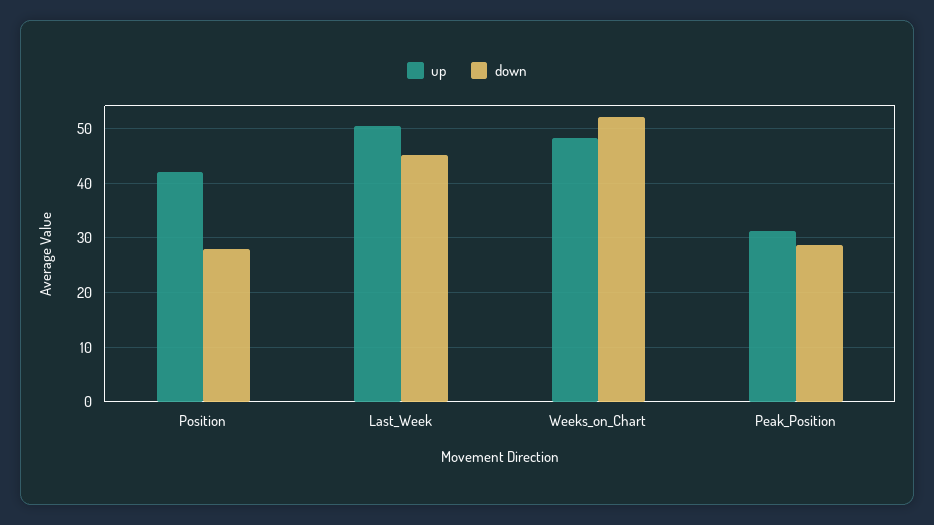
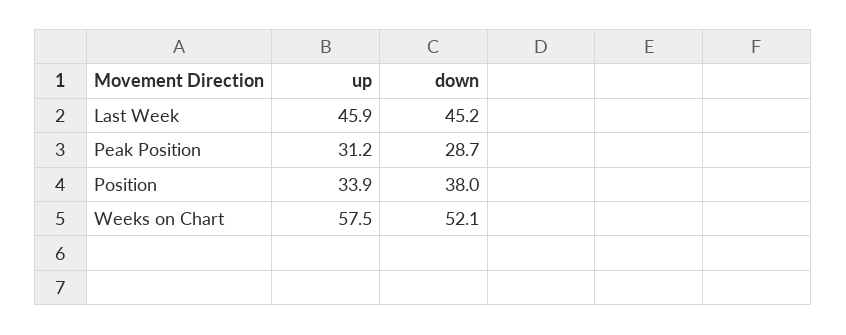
  {
    "up": {
-     "Position": 42,
+     "Position": 33.9,
-     "Last_Week": 50,
+     "Last_Week": 45.9,
-     "Weeks_on_Chart": 48,
+     "Weeks_on_Chart": 57.5,
      "Peak_Position": 31.2
    },
    "down": {
-     "Position": 28,
+     "Position": 38,
      "Last_Week": 45.2,
      "Weeks_on_Chart": 52.1,
      "Peak_Position": 28.7
    }
  }

